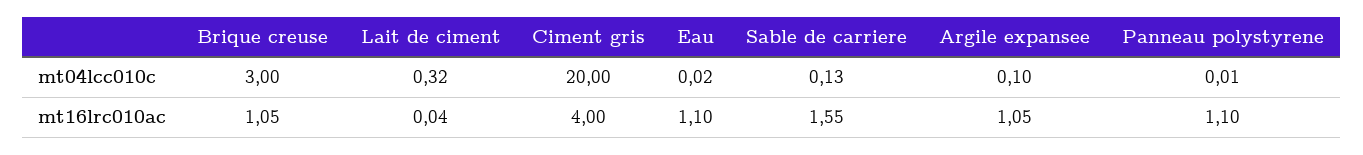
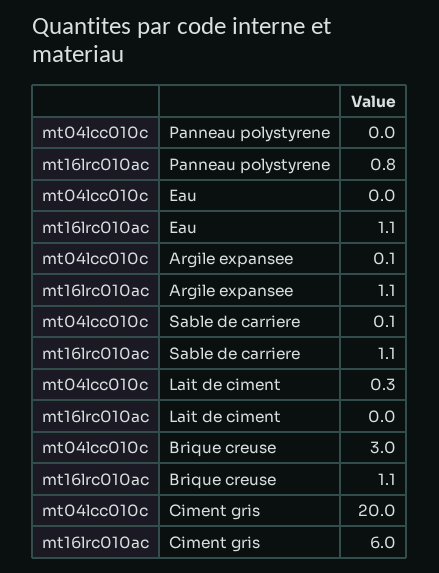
  {
    "Brique creuse": {
      "mt04lcc010c": 3,
      "mt16lrc010ac": 1.05
    },
    "Lait de ciment": {
      "mt04lcc010c": 0.32,
      "mt16lrc010ac": 0.04
    },
    "Ciment gris": {
      "mt04lcc010c": 20,
-     "mt16lrc010ac": 4
+     "mt16lrc010ac": 6
    },
    "Eau": {
      "mt04lcc010c": 0.02,
      "mt16lrc010ac": 1.1
    },
    "Sable de carriere": {
      "mt04lcc010c": 0.13,
-     "mt16lrc010ac": 1.55
+     "mt16lrc010ac": 1.1
    },
    "Argile expansee": {
      "mt04lcc010c": 0.1,
      "mt16lrc010ac": 1.05
    },
    "Panneau polystyrene": {
      "mt04lcc010c": 0.01,
-     "mt16lrc010ac": 1.1
+     "mt16lrc010ac": 0.8
    }
  }

